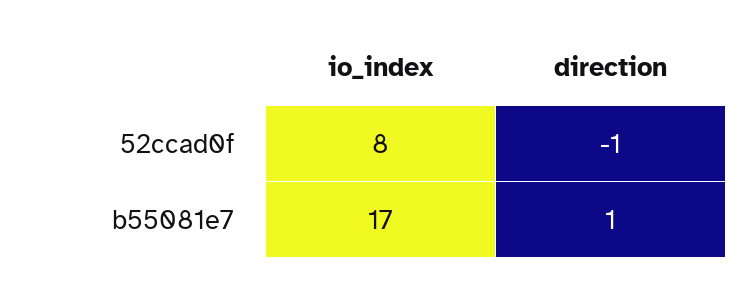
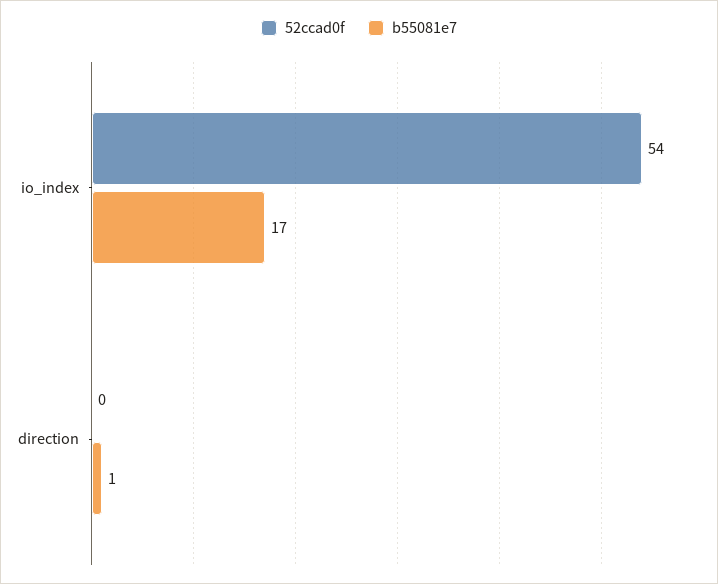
  {
    "52ccad0f": {
-     "io_index": 8,
+     "io_index": 54,
-     "direction": -1
+     "direction": 0
    },
    "b55081e7": {
      "io_index": 17,
      "direction": 1
    }
  }

